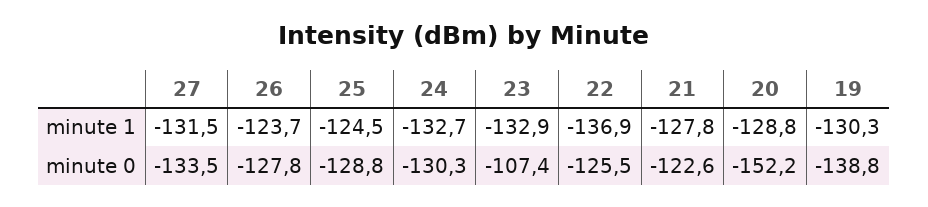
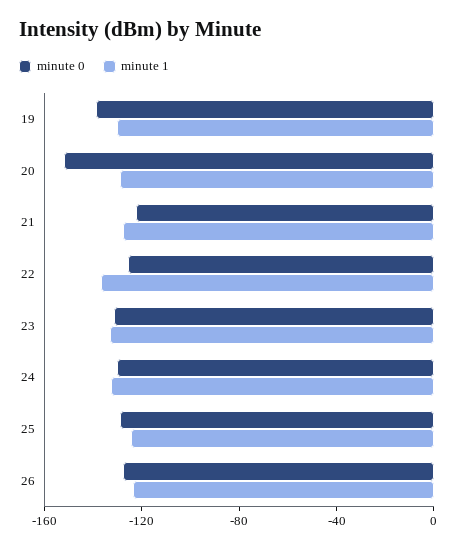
  {
    "minute 1": {
-     "27": -131.5,
      "26": -123.7,
      "25": -124.5,
      "24": -132.7,
      "23": -132.9,
      "22": -136.9,
      "21": -127.8,
      "20": -128.8,
      "19": -130.3
    },
    "minute 0": {
-     "27": -133.5,
      "26": -127.8,
      "25": -128.8,
      "24": -130.3,
-     "23": -107.4,
+     "23": -130,
      "22": -125.5,
      "21": -122.6,
      "20": -152.2,
      "19": -138.8
    }
  }

